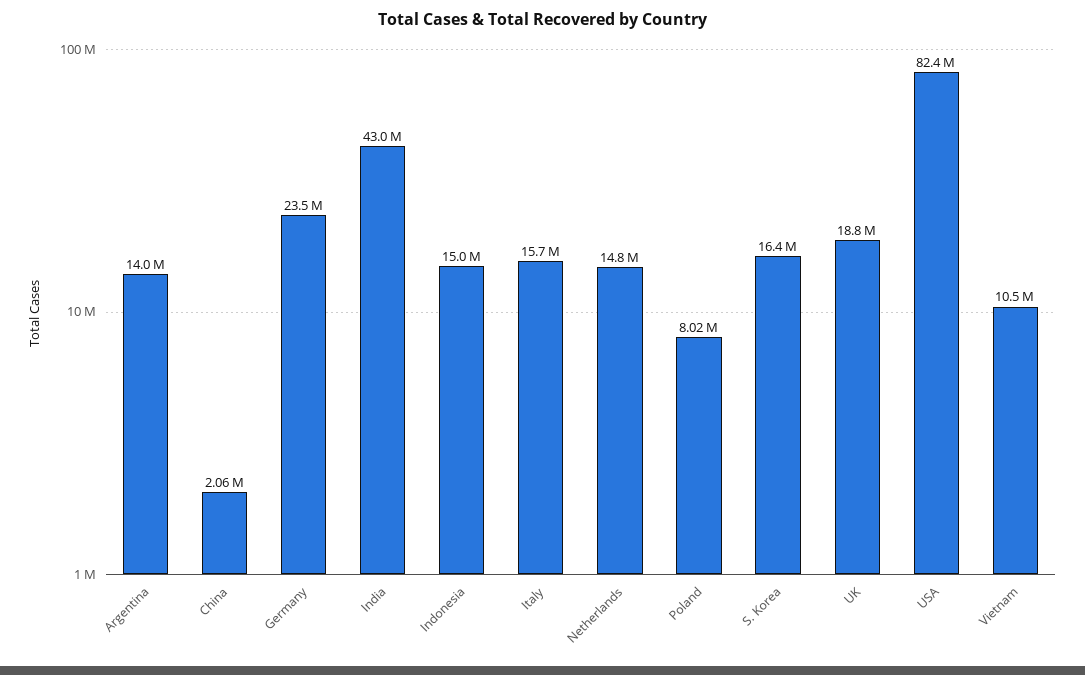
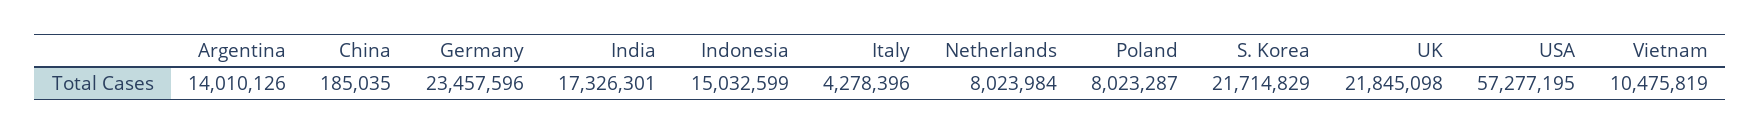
  {
    "Argentina": 14010126,
-   "China": 2060000,
+   "China": 185035,
    "Germany": 23457596,
-   "India": 43000000,
+   "India": 17326301,
    "Indonesia": 15032599,
-   "Italy": 15700000,
+   "Italy": 4278396,
-   "Netherlands": 14800000,
+   "Netherlands": 8023984,
    "Poland": 8023287,
-   "S. Korea": 16400000,
+   "S. Korea": 21714829,
-   "UK": 18800000,
+   "UK": 21845098,
-   "USA": 82400000,
+   "USA": 57277195,
    "Vietnam": 10475819
  }

